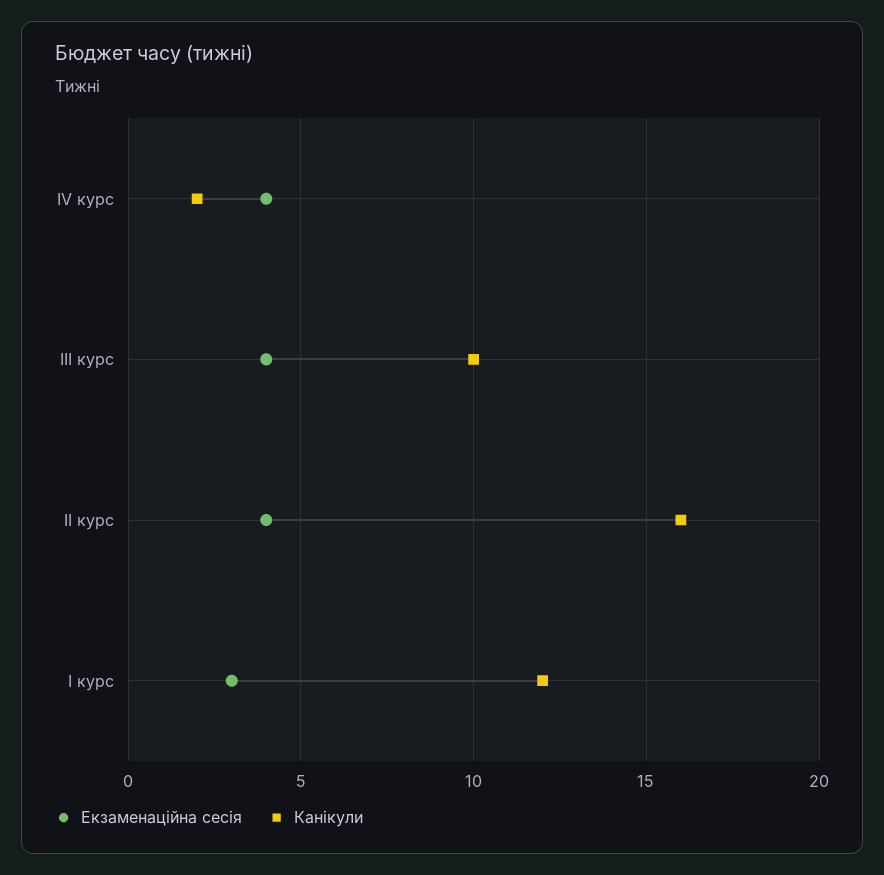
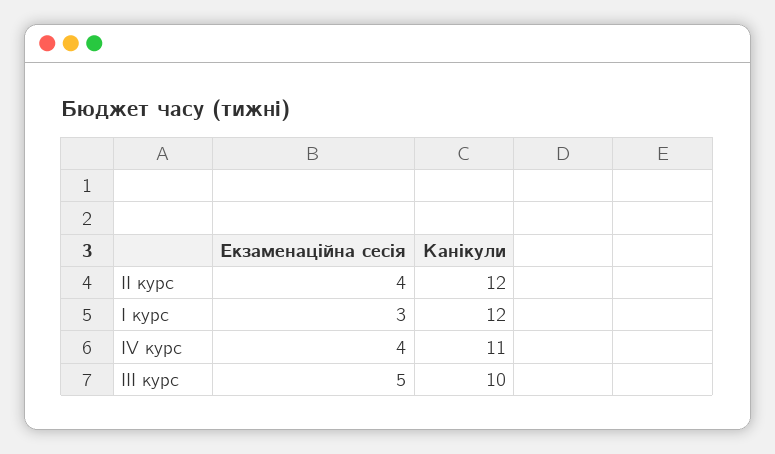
  {
    "Екзаменаційна сесія": {
      "IV курс": 4,
-     "III курс": 4,
+     "III курс": 5,
      "II курс": 4,
      "I курс": 3
    },
    "Канікули": {
-     "IV курс": 2,
+     "IV курс": 11,
      "III курс": 10,
-     "II курс": 16,
+     "II курс": 12,
      "I курс": 12
    }
  }

